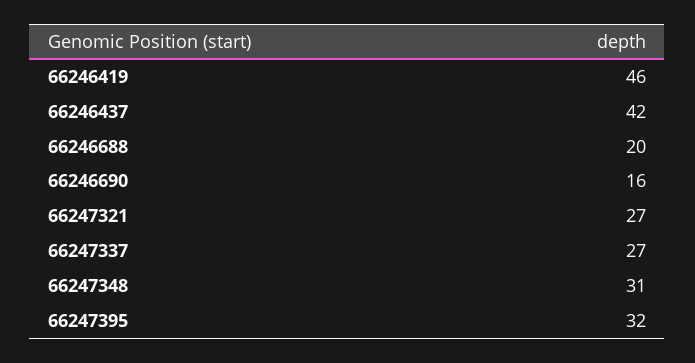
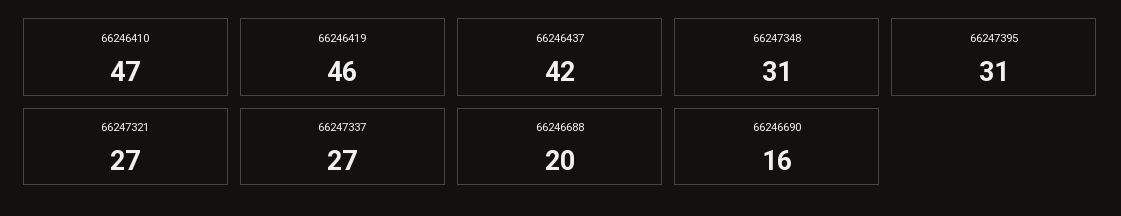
  {
    "66246419": 46,
    "66246437": 42,
    "66246688": 20,
    "66246690": 16,
    "66247321": 27,
    "66247337": 27,
    "66247348": 31,
-   "66247395": 32
+   "66247395": 31,
+   "66246410": 47
  }

